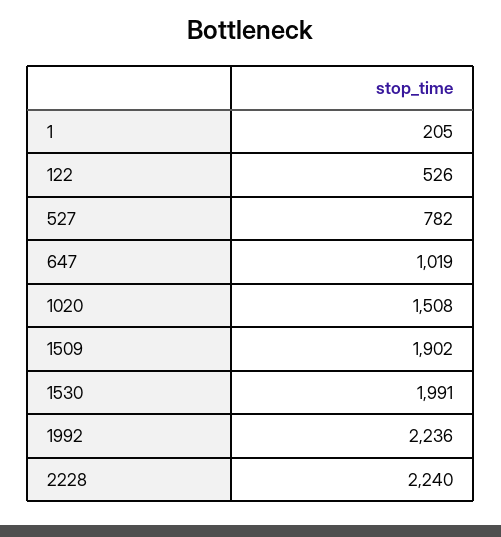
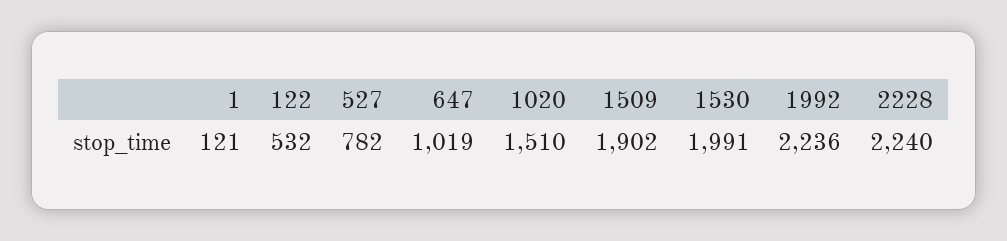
  {
-   "1": 205,
+   "1": 121,
-   "122": 526,
+   "122": 532,
    "527": 782,
    "647": 1019,
-   "1020": 1508,
+   "1020": 1510,
    "1509": 1902,
    "1530": 1991,
    "1992": 2236,
    "2228": 2240
  }

